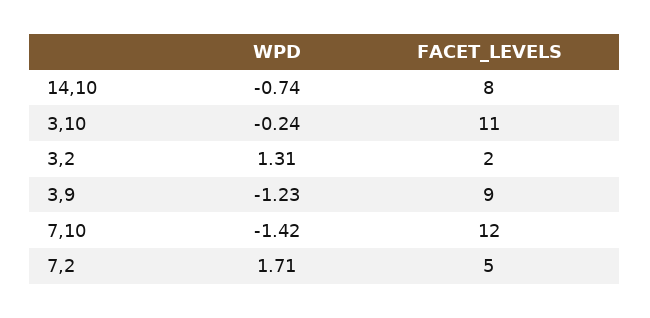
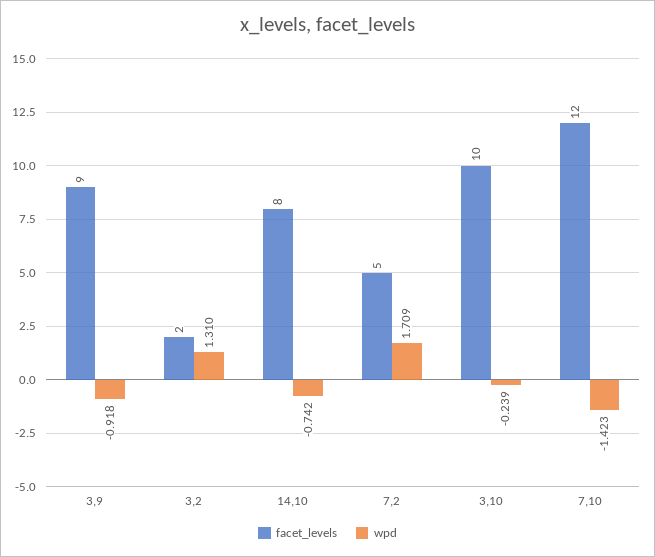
  {
    "WPD": {
      "14,10": -0.742,
      "3,10": -0.239,
      "3,2": 1.31,
-     "3,9": -1.23,
+     "3,9": -0.918,
      "7,10": -1.423,
      "7,2": 1.709
    },
    "FACET_LEVELS": {
      "14,10": 8,
-     "3,10": 11,
+     "3,10": 10,
      "3,2": 2,
      "3,9": 9,
      "7,10": 12,
      "7,2": 5
    }
  }

